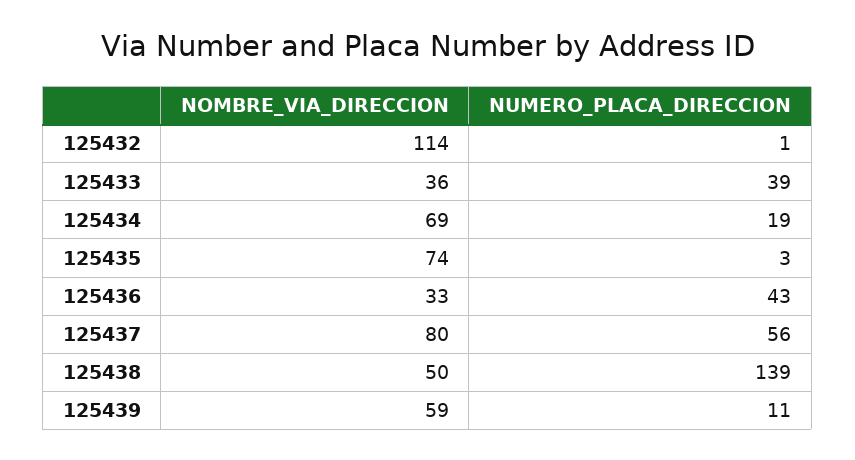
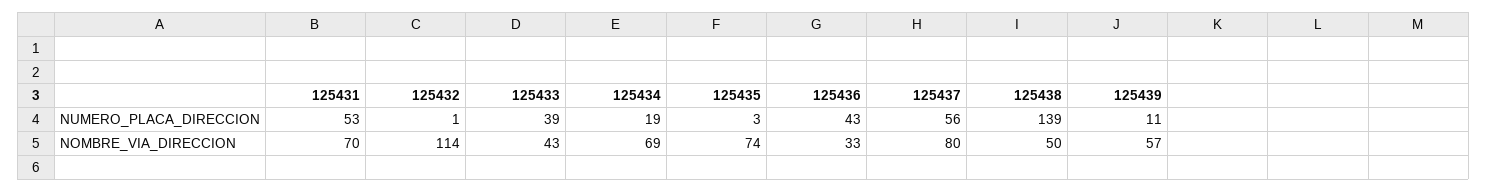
  {
    "NOMBRE_VIA_DIRECCION": {
      "125432": 114,
-     "125433": 36,
+     "125433": 43,
      "125434": 69,
      "125435": 74,
      "125436": 33,
      "125437": 80,
      "125438": 50,
-     "125439": 59
+     "125439": 57,
+     "125431": 70
    },
    "NUMERO_PLACA_DIRECCION": {
      "125432": 1,
      "125433": 39,
      "125434": 19,
      "125435": 3,
      "125436": 43,
      "125437": 56,
      "125438": 139,
-     "125439": 11
+     "125439": 11,
+     "125431": 53
    }
  }

